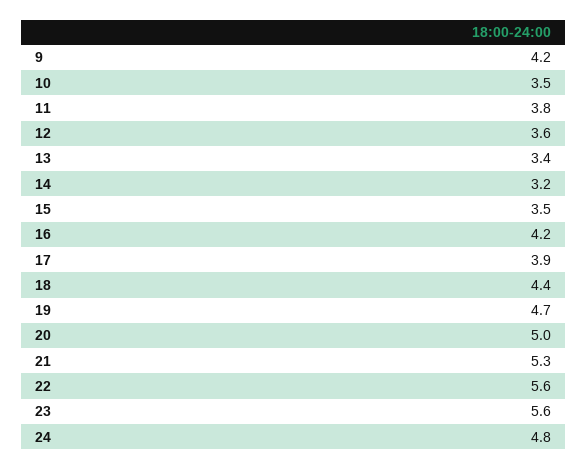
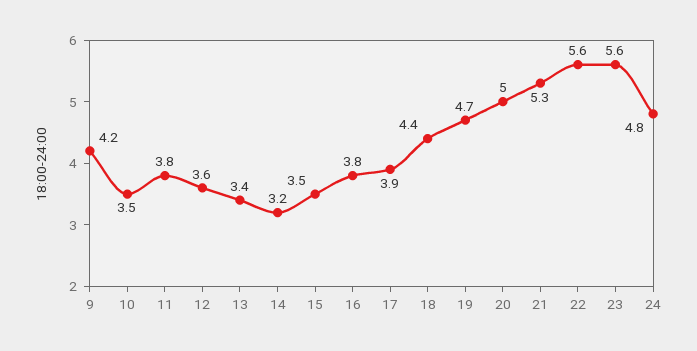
  {
    "9": 4.2,
    "10": 3.5,
    "11": 3.8,
    "12": 3.6,
    "13": 3.4,
    "14": 3.2,
    "15": 3.5,
-   "16": 4.2,
+   "16": 3.8,
    "17": 3.9,
    "18": 4.4,
    "19": 4.7,
    "20": 5,
    "21": 5.3,
    "22": 5.6,
    "23": 5.6,
    "24": 4.8
  }

